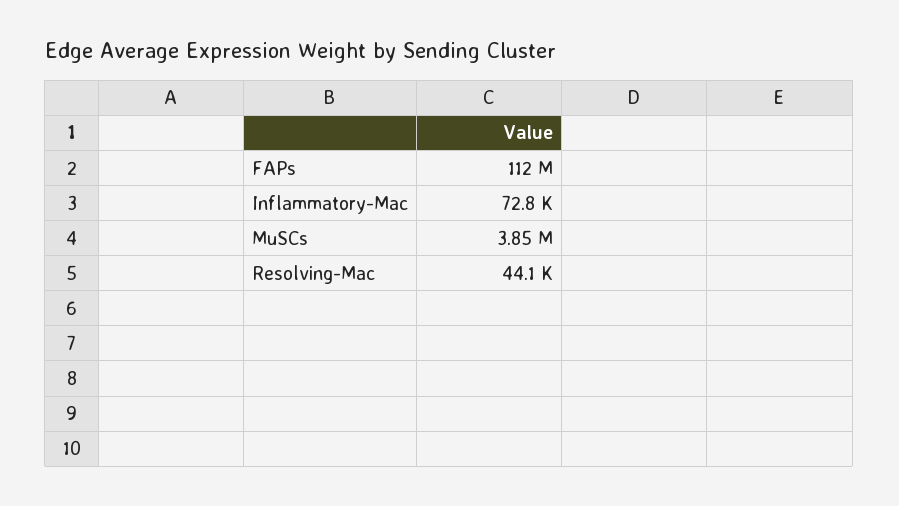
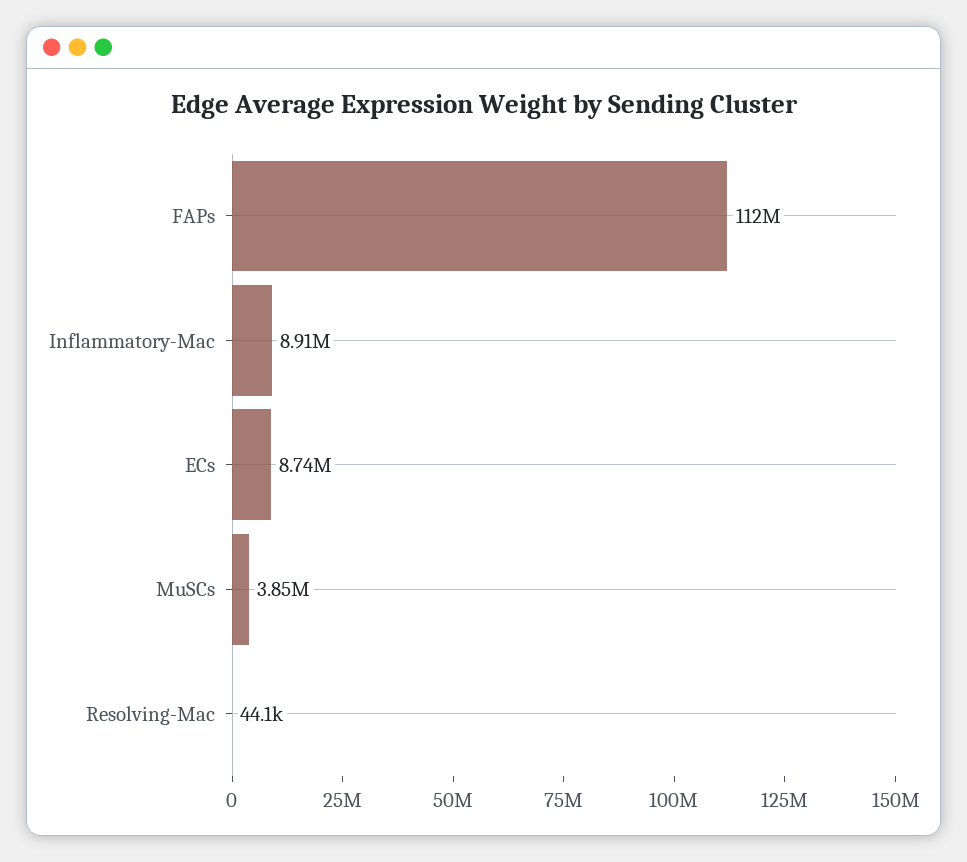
  {
    "FAPs": 112000000,
-   "Inflammatory-Mac": 72800,
+   "Inflammatory-Mac": 8910000,
    "MuSCs": 3850000,
-   "Resolving-Mac": 44100
+   "Resolving-Mac": 44100,
+   "ECs": 8740000
  }

